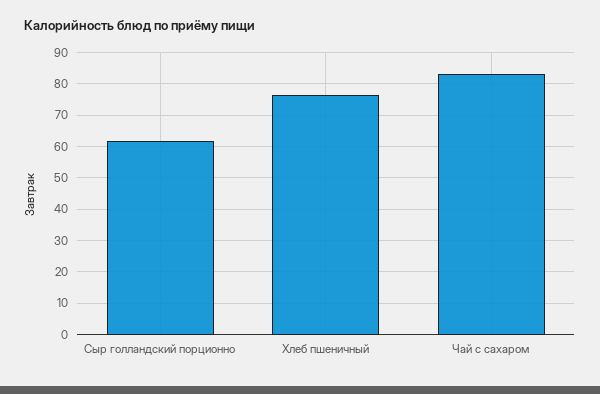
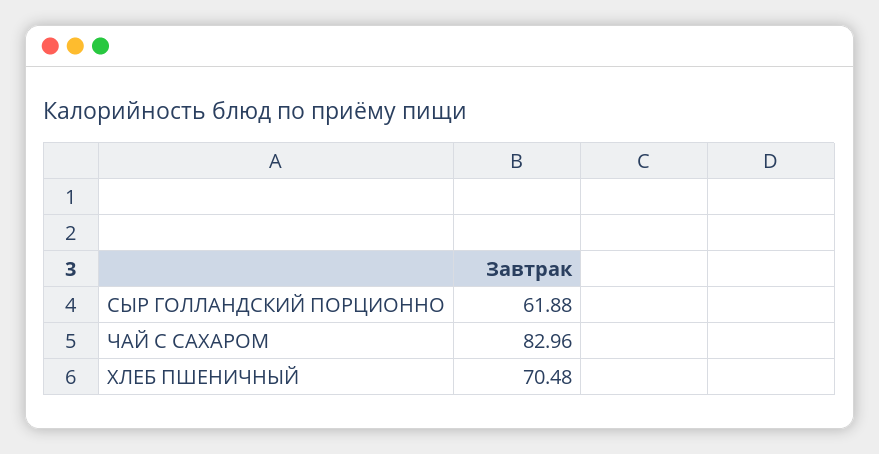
  {
    "Сыр голландский порционно": 61.88,
-   "Хлеб пшеничный": 76,
+   "Хлеб пшеничный": 70.48,
    "Чай с сахаром": 82.96
  }

